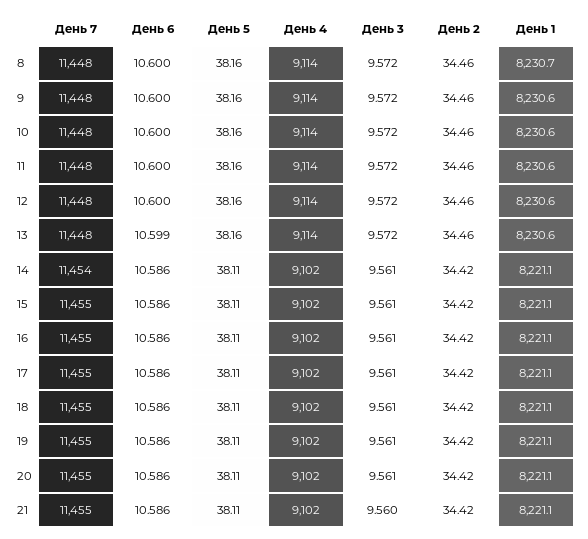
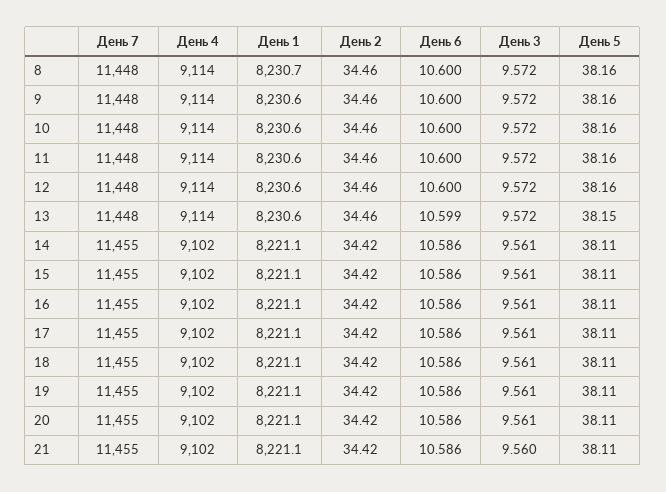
  {
    "День 7": {
      "8": 11448,
      "9": 11448,
      "10": 11448,
      "11": 11448,
      "12": 11448,
      "13": 11448,
-     "14": 11454,
+     "14": 11455,
      "15": 11455,
      "16": 11455,
      "17": 11455,
      "18": 11455,
      "19": 11455,
      "20": 11455,
      "21": 11455
    },
    "День 6": {
      "8": 10.6,
      "9": 10.6,
      "10": 10.6,
      "11": 10.6,
      "12": 10.6,
      "13": 10.599,
      "14": 10.586,
      "15": 10.586,
      "16": 10.586,
      "17": 10.586,
      "18": 10.586,
      "19": 10.586,
      "20": 10.586,
      "21": 10.586
    },
    "День 5": {
      "8": 38.16,
      "9": 38.16,
      "10": 38.16,
      "11": 38.16,
      "12": 38.16,
-     "13": 38.16,
+     "13": 38.15,
      "14": 38.11,
      "15": 38.11,
      "16": 38.11,
      "17": 38.11,
      "18": 38.11,
      "19": 38.11,
      "20": 38.11,
      "21": 38.11
    },
    "День 4": {
      "8": 9114,
      "9": 9114,
      "10": 9114,
      "11": 9114,
      "12": 9114,
      "13": 9114,
      "14": 9102,
      "15": 9102,
      "16": 9102,
      "17": 9102,
      "18": 9102,
      "19": 9102,
      "20": 9102,
      "21": 9102
    },
    "День 3": {
      "8": 9.572,
      "9": 9.572,
      "10": 9.572,
      "11": 9.572,
      "12": 9.572,
      "13": 9.572,
      "14": 9.561,
      "15": 9.561,
      "16": 9.561,
      "17": 9.561,
      "18": 9.561,
      "19": 9.561,
      "20": 9.561,
      "21": 9.56
    },
    "День 2": {
      "8": 34.46,
      "9": 34.46,
      "10": 34.46,
      "11": 34.46,
      "12": 34.46,
      "13": 34.46,
      "14": 34.42,
      "15": 34.42,
      "16": 34.42,
      "17": 34.42,
      "18": 34.42,
      "19": 34.42,
      "20": 34.42,
      "21": 34.42
    },
    "День 1": {
      "8": 8230.7,
      "9": 8230.6,
      "10": 8230.6,
      "11": 8230.6,
      "12": 8230.6,
      "13": 8230.6,
      "14": 8221.1,
      "15": 8221.1,
      "16": 8221.1,
      "17": 8221.1,
      "18": 8221.1,
      "19": 8221.1,
      "20": 8221.1,
      "21": 8221.1
    }
  }

